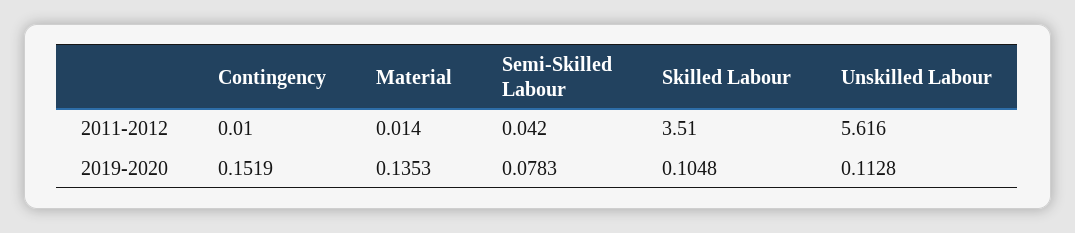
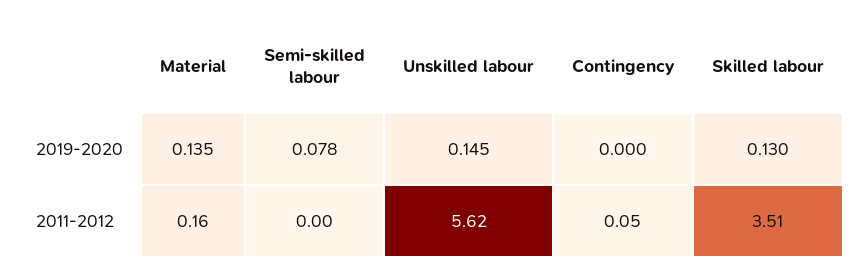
  {
    "Contingency": {
-     "2011-2012": 0.01,
+     "2011-2012": 0.05,
-     "2019-2020": 0.1519
+     "2019-2020": 0
    },
    "Material": {
-     "2011-2012": 0.014,
+     "2011-2012": 0.16,
      "2019-2020": 0.1353
    },
    "Semi-Skilled Labour": {
-     "2011-2012": 0.042,
+     "2011-2012": 0,
      "2019-2020": 0.0783
    },
    "Skilled Labour": {
      "2011-2012": 3.51,
-     "2019-2020": 0.1048
+     "2019-2020": 0.13
    },
    "Unskilled Labour": {
      "2011-2012": 5.616,
-     "2019-2020": 0.1128
+     "2019-2020": 0.145
    }
  }

